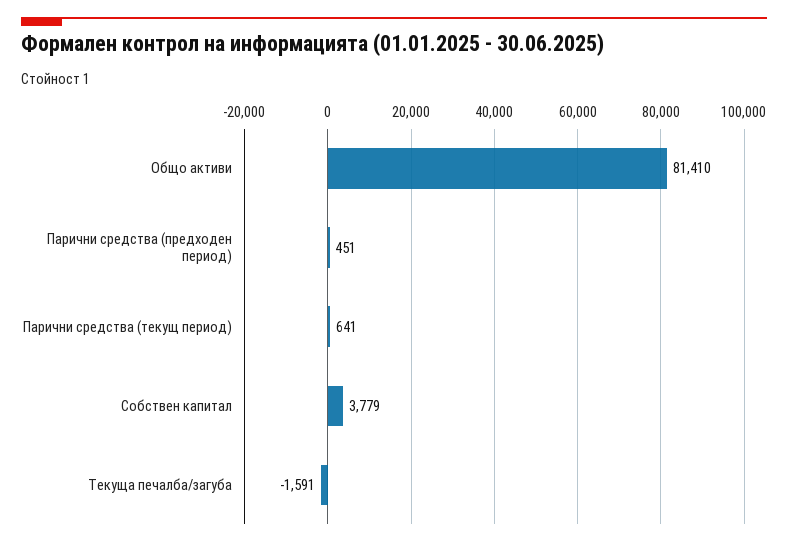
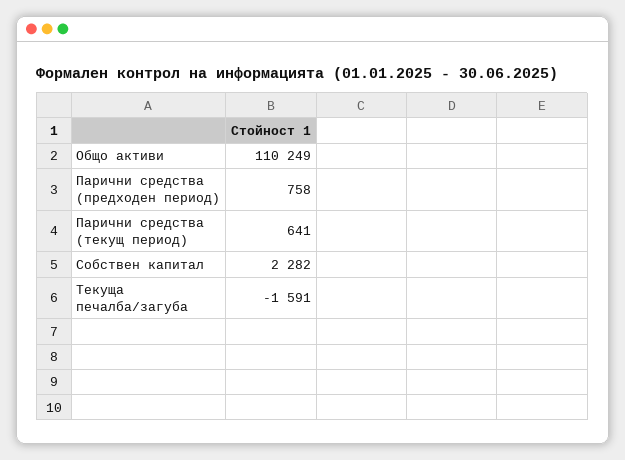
  {
-   "Общо активи": 81410,
+   "Общо активи": 110249,
-   "Парични средства (предходен период)": 451,
+   "Парични средства (предходен период)": 758,
    "Парични средства (текущ период)": 641,
-   "Собствен капитал": 3779,
+   "Собствен капитал": 2282,
    "Текуща печалба/загуба": -1591
  }

